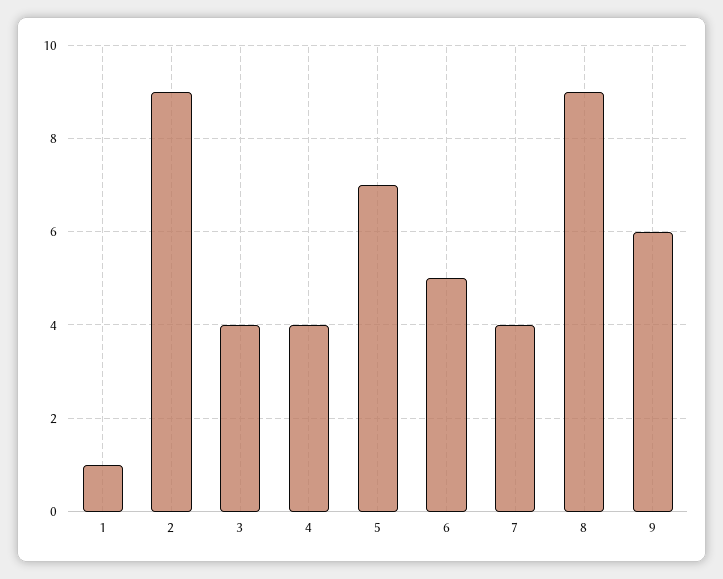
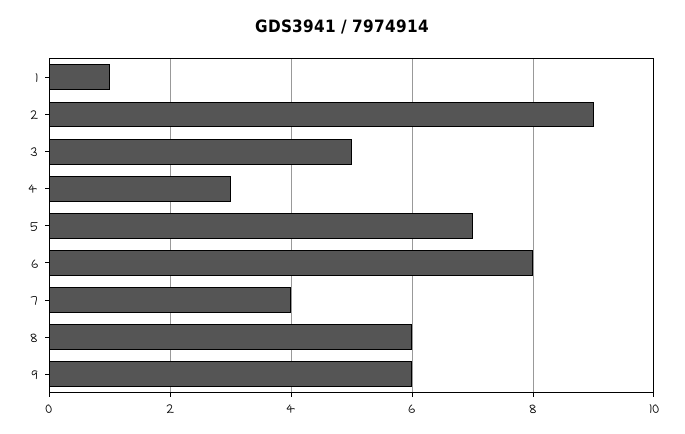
  {
    "1": 1,
    "2": 9,
-   "3": 4,
+   "3": 5,
-   "4": 4,
+   "4": 3,
    "5": 7,
-   "6": 5,
+   "6": 8,
    "7": 4,
-   "8": 9,
+   "8": 6,
    "9": 6
  }

